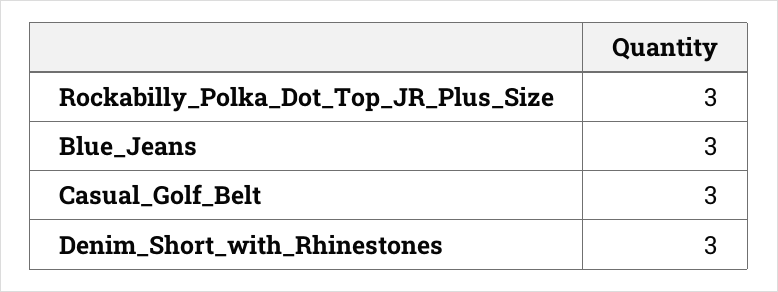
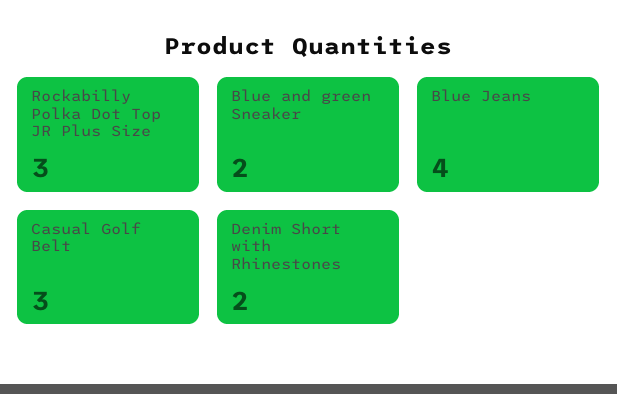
  {
    "Rockabilly_Polka_Dot_Top_JR_Plus_Size": 3,
-   "Blue_Jeans": 3,
+   "Blue_Jeans": 4,
    "Casual_Golf_Belt": 3,
-   "Denim_Short_with_Rhinestones": 3
+   "Denim_Short_with_Rhinestones": 2,
+   "Blue and green Sneaker": 2
  }

